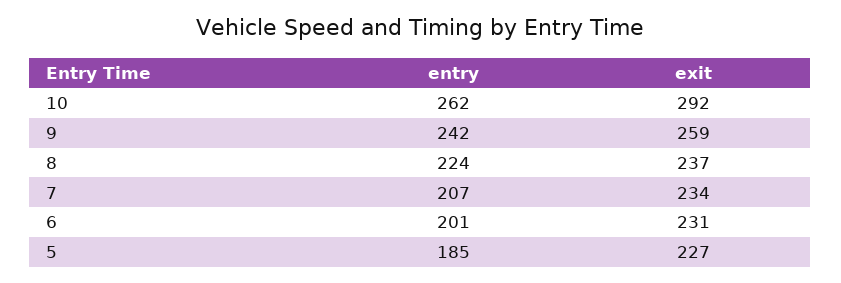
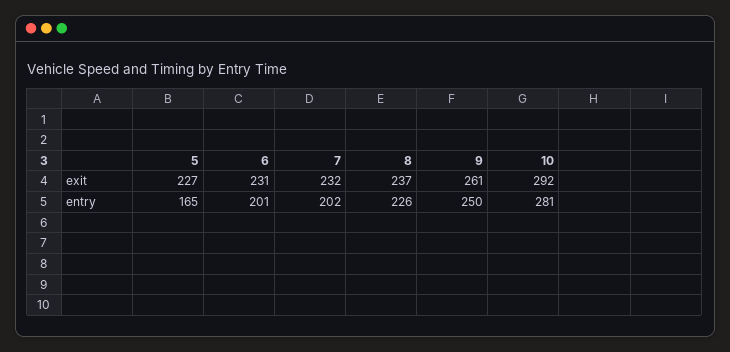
  {
    "entry": {
-     "10": 262,
+     "10": 281,
-     "9": 242,
+     "9": 250,
-     "8": 224,
+     "8": 226,
-     "7": 207,
+     "7": 202,
      "6": 201,
-     "5": 185
+     "5": 165
    },
    "exit": {
      "10": 292,
-     "9": 259,
+     "9": 261,
      "8": 237,
-     "7": 234,
+     "7": 232,
      "6": 231,
      "5": 227
    }
  }

